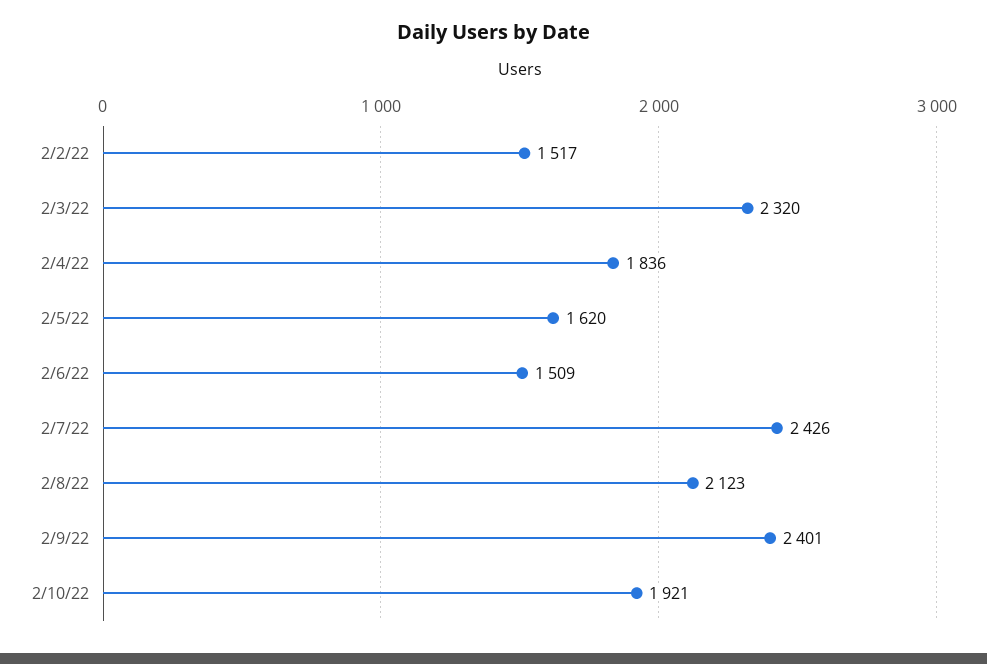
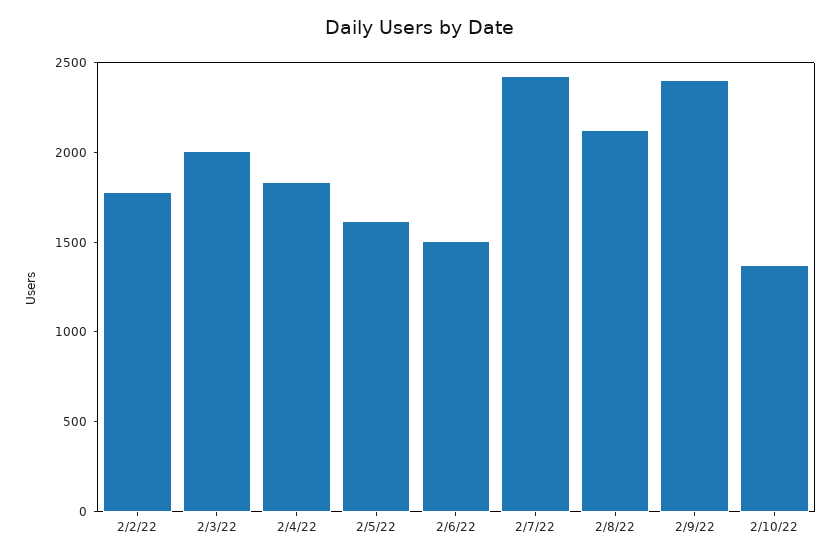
  {
-   "2/2/22": 1517,
+   "2/2/22": 1800,
-   "2/3/22": 2320,
+   "2/3/22": 2000,
    "2/4/22": 1836,
    "2/5/22": 1620,
    "2/6/22": 1509,
    "2/7/22": 2426,
    "2/8/22": 2123,
    "2/9/22": 2401,
-   "2/10/22": 1921
+   "2/10/22": 1400
  }

